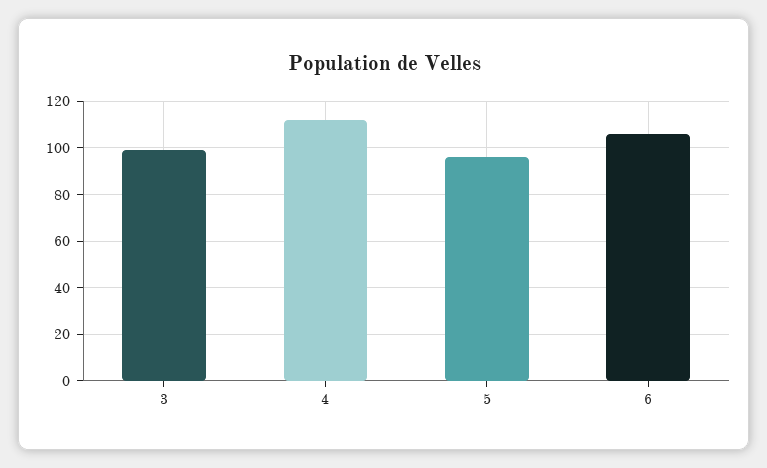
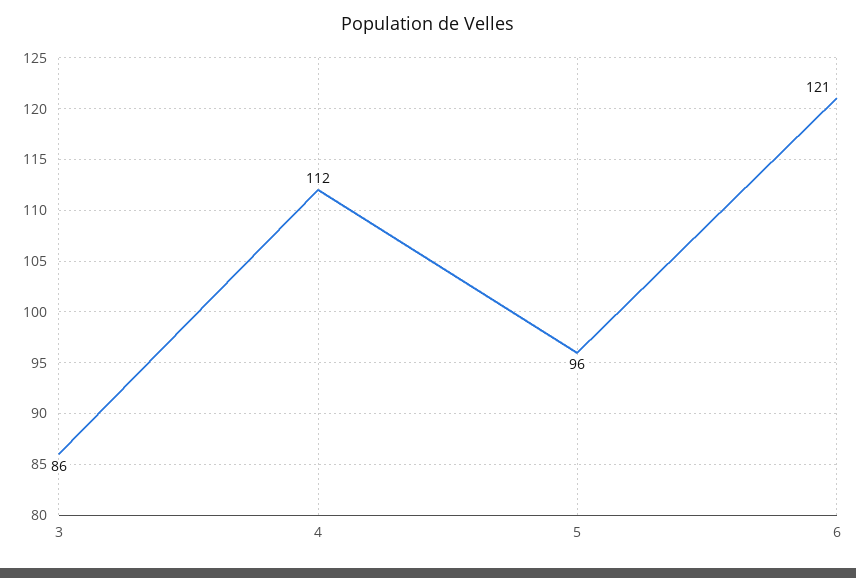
  {
-   "3": 100,
+   "3": 86,
    "4": 112,
    "5": 96,
-   "6": 105
+   "6": 121
  }

